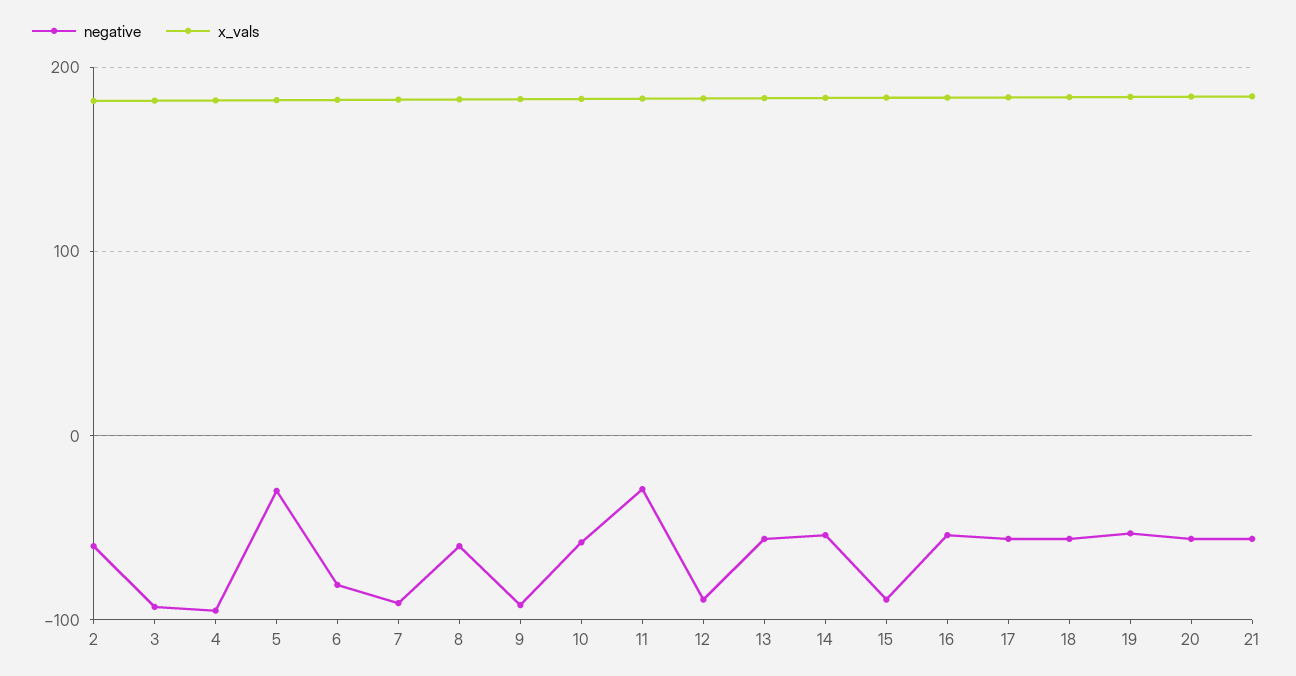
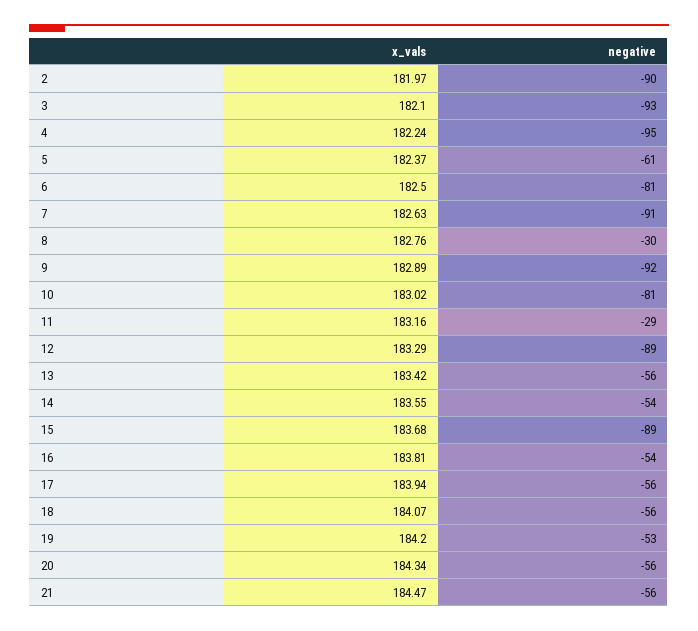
  {
    "negative": {
-     "2": -60,
+     "2": -90,
      "3": -93,
      "4": -95,
-     "5": -30,
+     "5": -61,
      "6": -81,
      "7": -91,
-     "8": -60,
+     "8": -30,
      "9": -92,
-     "10": -60,
+     "10": -81,
      "11": -29,
      "12": -89,
      "13": -56,
      "14": -54,
      "15": -89,
      "16": -54,
      "17": -56,
      "18": -56,
      "19": -53,
      "20": -56,
      "21": -56
    },
    "x_vals": {
      "2": 181.97,
      "3": 182.1,
      "4": 182.24,
      "5": 182.37,
      "6": 182.5,
      "7": 182.63,
      "8": 182.76,
      "9": 182.89,
      "10": 183.02,
      "11": 183.16,
      "12": 183.29,
      "13": 183.42,
      "14": 183.55,
      "15": 183.68,
      "16": 183.81,
      "17": 183.94,
      "18": 184.07,
      "19": 184.2,
      "20": 184.34,
      "21": 184.47
    }
  }

